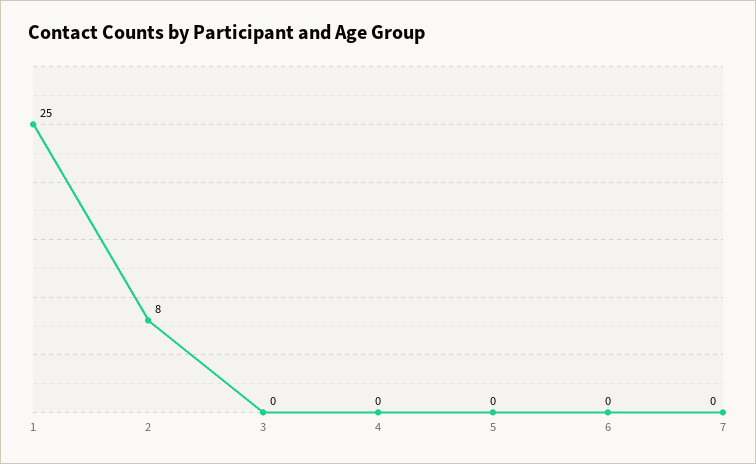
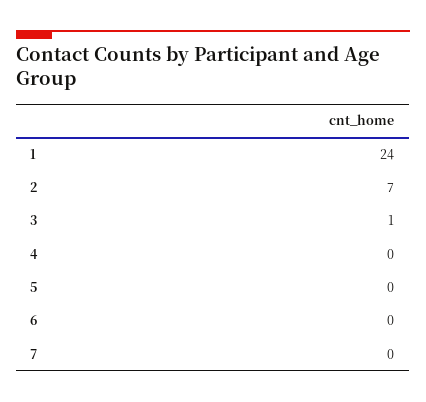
  {
-   "1": 25,
+   "1": 24,
-   "2": 8,
+   "2": 7,
-   "3": 0,
+   "3": 1,
    "4": 0,
    "5": 0,
    "6": 0,
    "7": 0
  }

